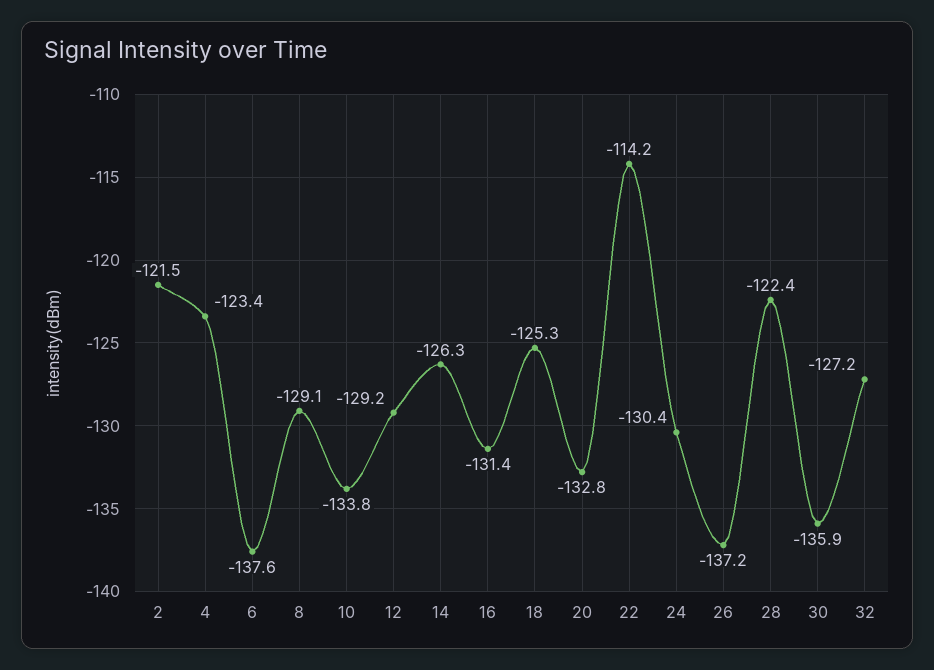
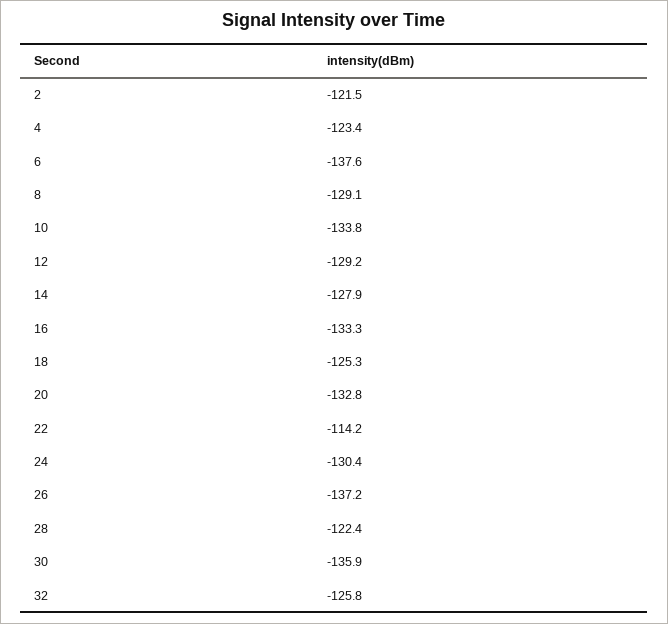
  {
    "2": -121.5,
    "4": -123.4,
    "6": -137.6,
    "8": -129.1,
    "10": -133.8,
    "12": -129.2,
-   "14": -126.3,
+   "14": -127.9,
-   "16": -131.4,
+   "16": -133.3,
    "18": -125.3,
    "20": -132.8,
    "22": -114.2,
    "24": -130.4,
    "26": -137.2,
    "28": -122.4,
    "30": -135.9,
-   "32": -127.2
+   "32": -125.8
  }

